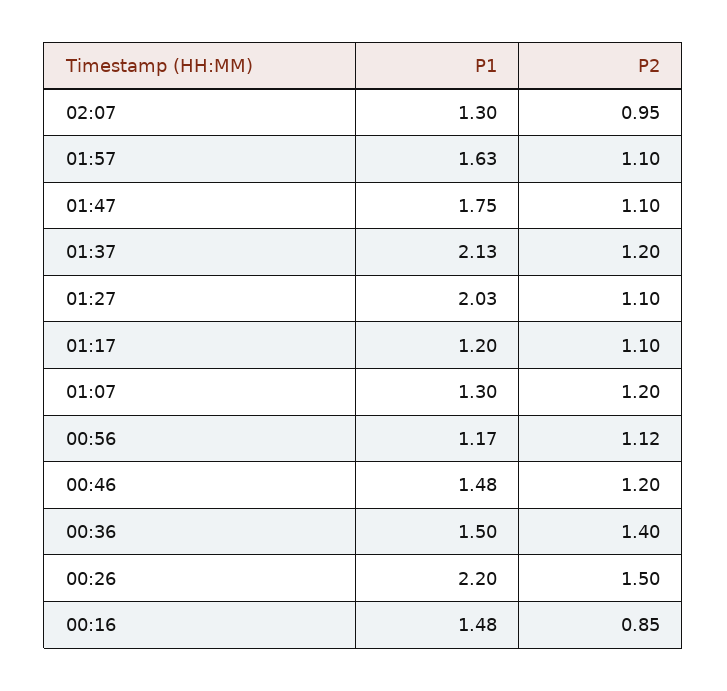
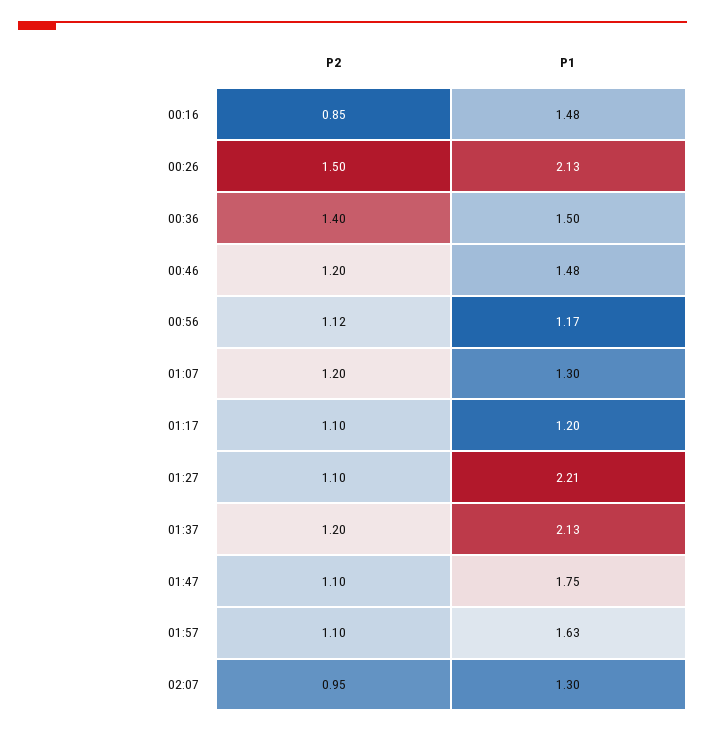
  {
    "P1": {
      "02:07": 1.3,
      "01:57": 1.63,
      "01:47": 1.75,
      "01:37": 2.13,
-     "01:27": 2.03,
+     "01:27": 2.21,
      "01:17": 1.2,
      "01:07": 1.3,
      "00:56": 1.17,
      "00:46": 1.48,
      "00:36": 1.5,
-     "00:26": 2.2,
+     "00:26": 2.13,
      "00:16": 1.48
    },
    "P2": {
      "02:07": 0.95,
      "01:57": 1.1,
      "01:47": 1.1,
      "01:37": 1.2,
      "01:27": 1.1,
      "01:17": 1.1,
      "01:07": 1.2,
      "00:56": 1.12,
      "00:46": 1.2,
      "00:36": 1.4,
      "00:26": 1.5,
      "00:16": 0.85
    }
  }

